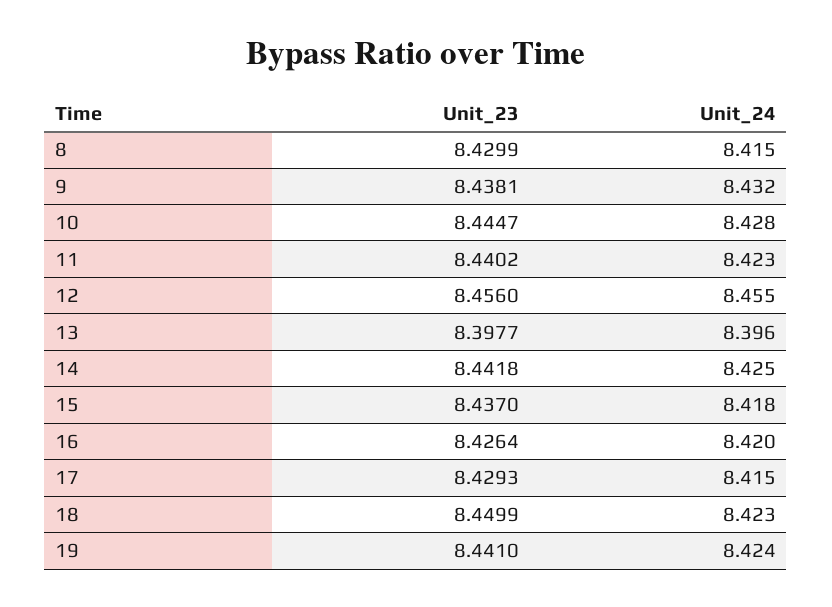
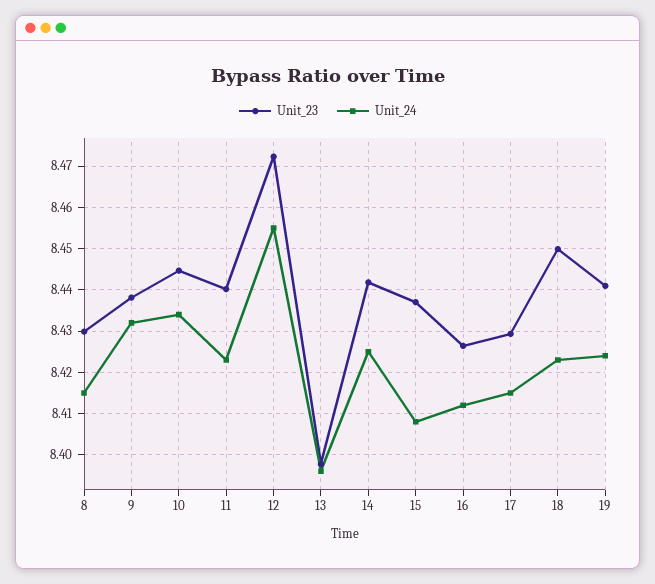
  {
    "Unit_23": {
      "8": 8.4299,
      "9": 8.4381,
      "10": 8.4447,
      "11": 8.4402,
-     "12": 8.456,
+     "12": 8.472,
      "13": 8.3977,
      "14": 8.4418,
      "15": 8.437,
      "16": 8.4264,
      "17": 8.4293,
      "18": 8.4499,
      "19": 8.441
    },
    "Unit_24": {
      "8": 8.415,
      "9": 8.432,
-     "10": 8.428,
+     "10": 8.434,
      "11": 8.423,
      "12": 8.455,
      "13": 8.396,
      "14": 8.425,
-     "15": 8.418,
+     "15": 8.408,
-     "16": 8.42,
+     "16": 8.412,
      "17": 8.415,
      "18": 8.423,
      "19": 8.424
    }
  }

